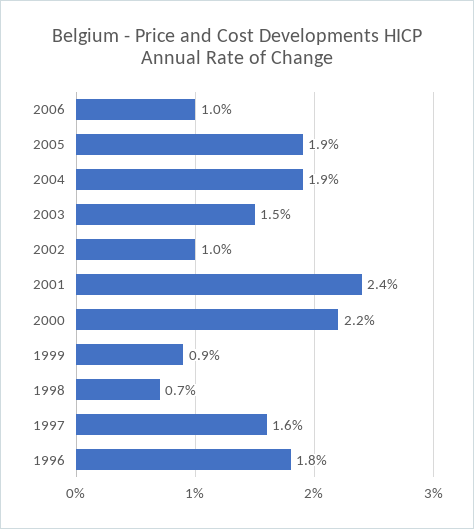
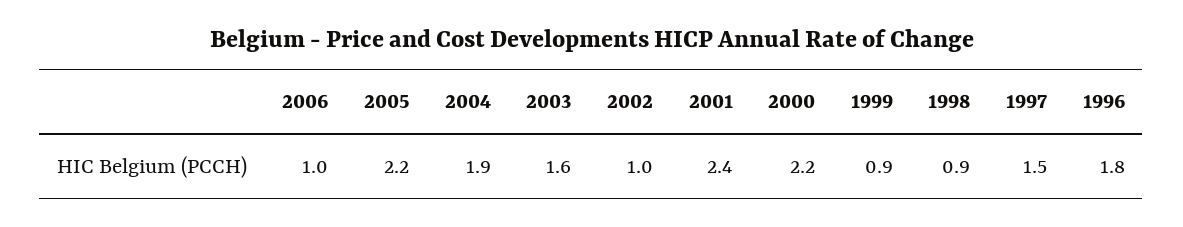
  {
    "2006": 1,
-   "2005": 1.9,
+   "2005": 2.2,
    "2004": 1.9,
-   "2003": 1.5,
+   "2003": 1.6,
    "2002": 1,
    "2001": 2.4,
    "2000": 2.2,
    "1999": 0.9,
-   "1998": 0.7,
+   "1998": 0.9,
-   "1997": 1.6,
+   "1997": 1.5,
    "1996": 1.8
  }

